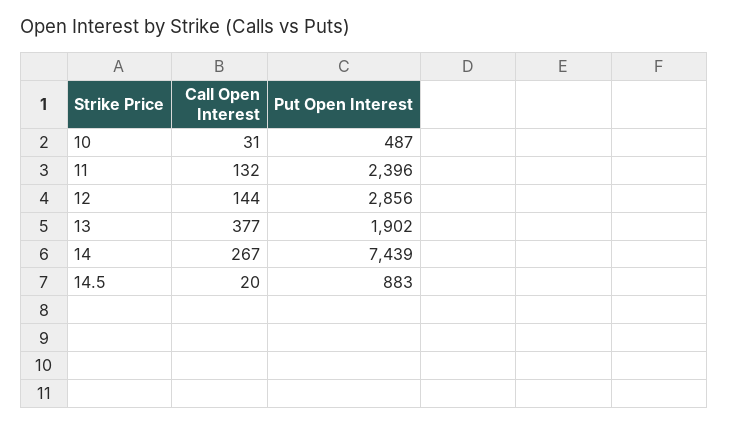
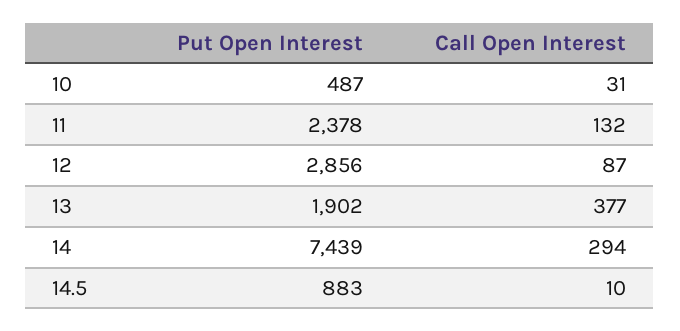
  {
    "Call Open Interest": {
      "10": 31,
      "11": 132,
-     "12": 144,
+     "12": 87,
      "13": 377,
-     "14": 267,
+     "14": 294,
-     "14.5": 20
+     "14.5": 10
    },
    "Put Open Interest": {
      "10": 487,
-     "11": 2396,
+     "11": 2378,
      "12": 2856,
      "13": 1902,
      "14": 7439,
      "14.5": 883
    }
  }

